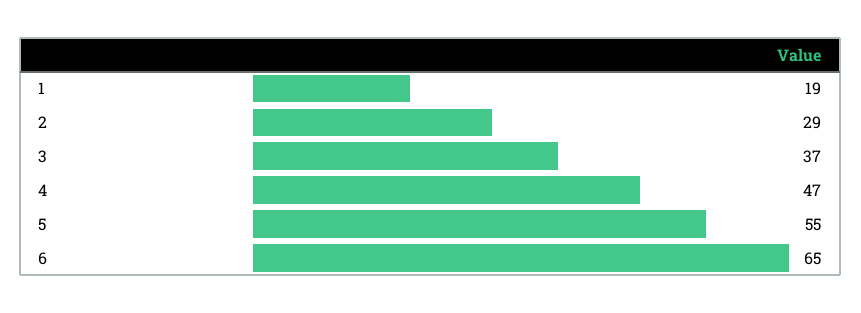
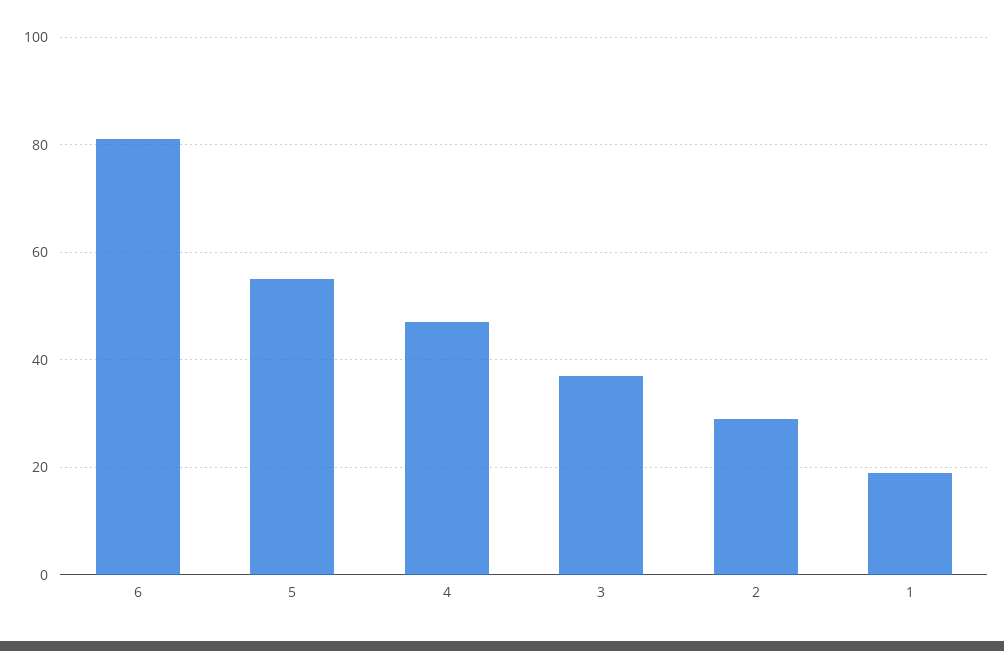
  {
    "1": 19,
    "2": 29,
    "3": 37,
    "4": 47,
    "5": 55,
-   "6": 65
+   "6": 80
  }

